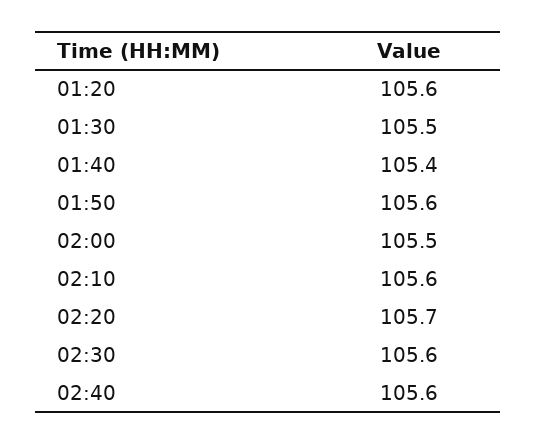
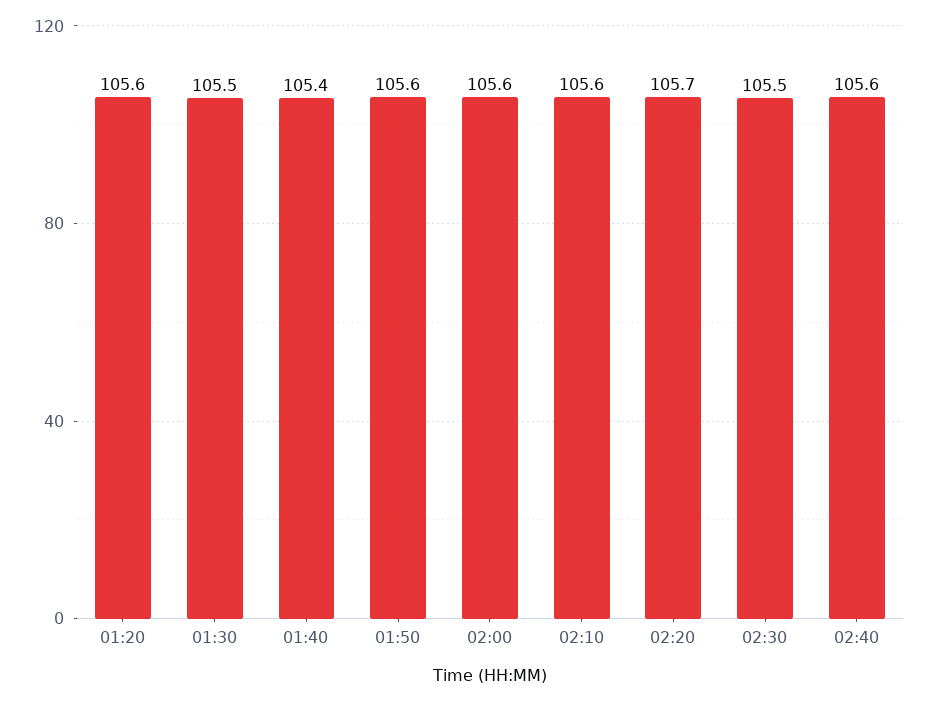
  {
    "01:20": 105.6,
    "01:30": 105.5,
    "01:40": 105.4,
    "01:50": 105.6,
-   "02:00": 105.5,
+   "02:00": 105.6,
    "02:10": 105.6,
    "02:20": 105.7,
-   "02:30": 105.6,
+   "02:30": 105.5,
    "02:40": 105.6
  }

